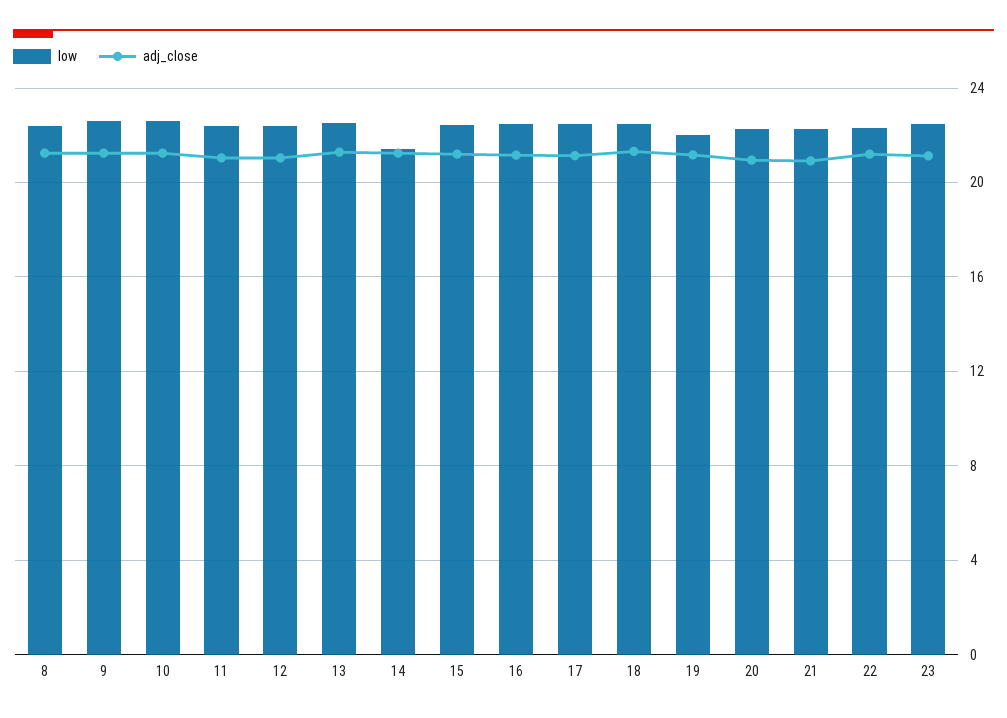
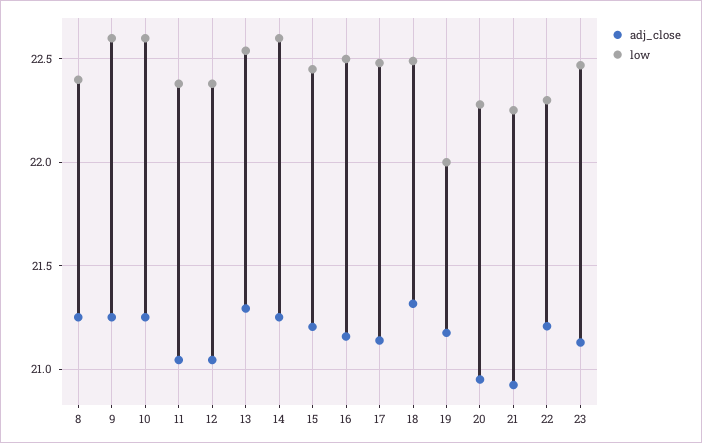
  {
    "low": {
      "8": 22.4,
      "9": 22.6,
      "10": 22.6,
      "11": 22.4,
      "12": 22.4,
      "13": 22.55,
-     "14": 21.5,
+     "14": 22.6,
      "15": 22.45,
      "16": 22.5,
      "17": 22.5,
      "18": 22.5,
      "19": 22,
      "20": 22.3,
      "21": 22.25,
      "22": 22.3,
      "23": 22.45
    },
    "adj_close": {
      "8": 21.25,
      "9": 21.25,
      "10": 21.25,
      "11": 21.05,
      "12": 21.05,
      "13": 21.3,
      "14": 21.25,
      "15": 21.2,
      "16": 21.15,
      "17": 21.15,
      "18": 21.3,
      "19": 21.2,
      "20": 20.95,
      "21": 20.9,
      "22": 21.2,
      "23": 21.15
    }
  }

